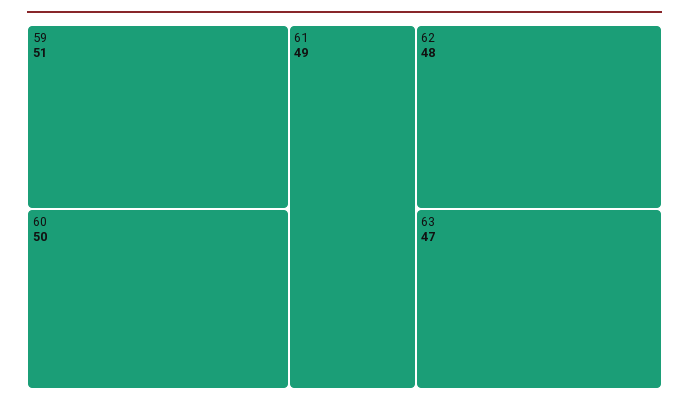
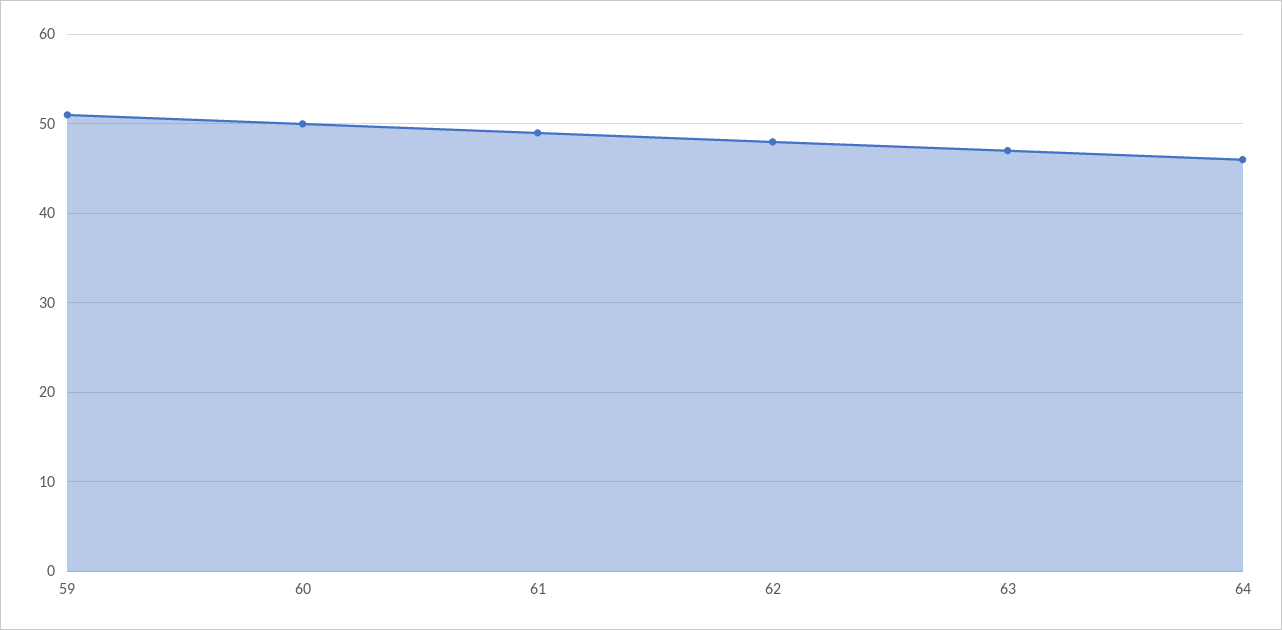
  {
    "59": 51,
    "60": 50,
    "61": 49,
    "62": 48,
-   "63": 47
+   "63": 47,
+   "64": 46
  }

